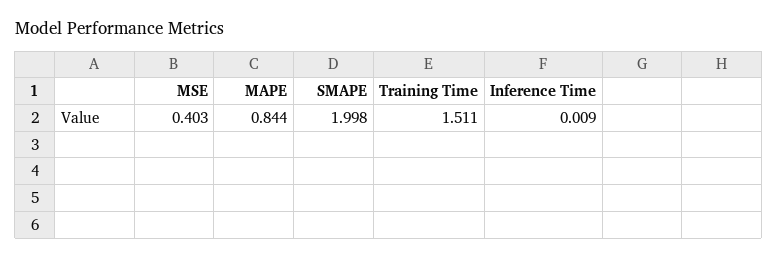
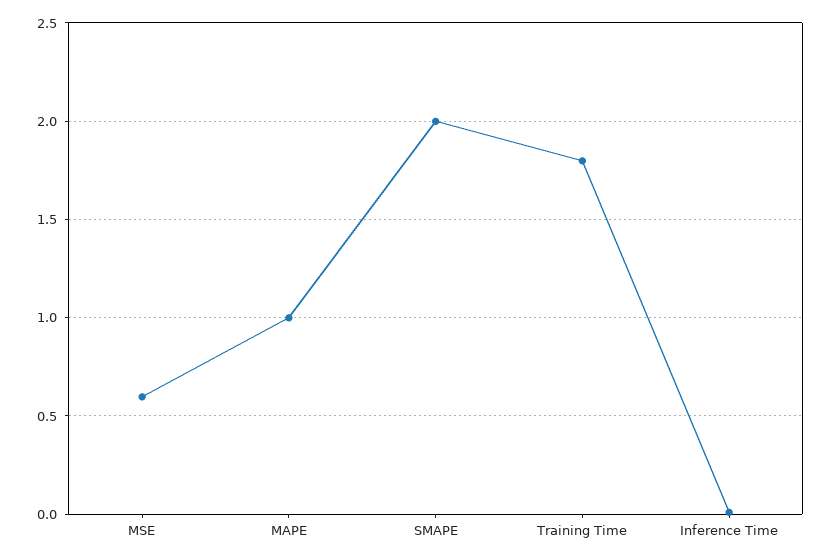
  {
-   "MSE": 0.403,
+   "MSE": 0.6,
-   "MAPE": 0.844,
+   "MAPE": 1,
    "SMAPE": 1.998,
-   "Training Time": 1.511,
+   "Training Time": 1.8,
    "Inference Time": 0.009
  }

